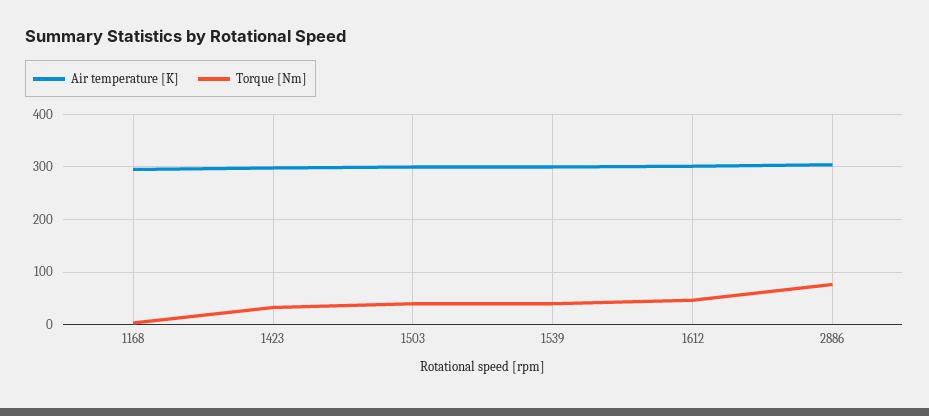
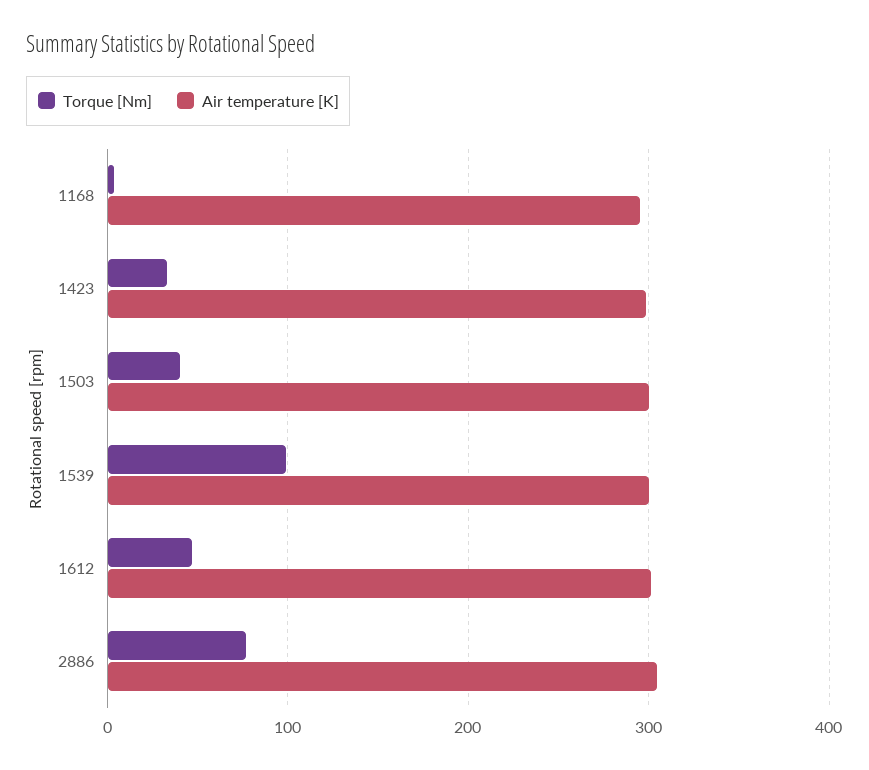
  {
    "Air temperature [K]": {
      "1168": 300,
      "1423": 300,
      "1503": 300,
      "1539": 300,
      "1612": 300,
      "2886": 300
    },
    "Torque [Nm]": {
      "1168": 0,
      "1423": 30,
      "1503": 40,
-     "1539": 40,
+     "1539": 100,
      "1612": 50,
      "2886": 80
    }
  }

